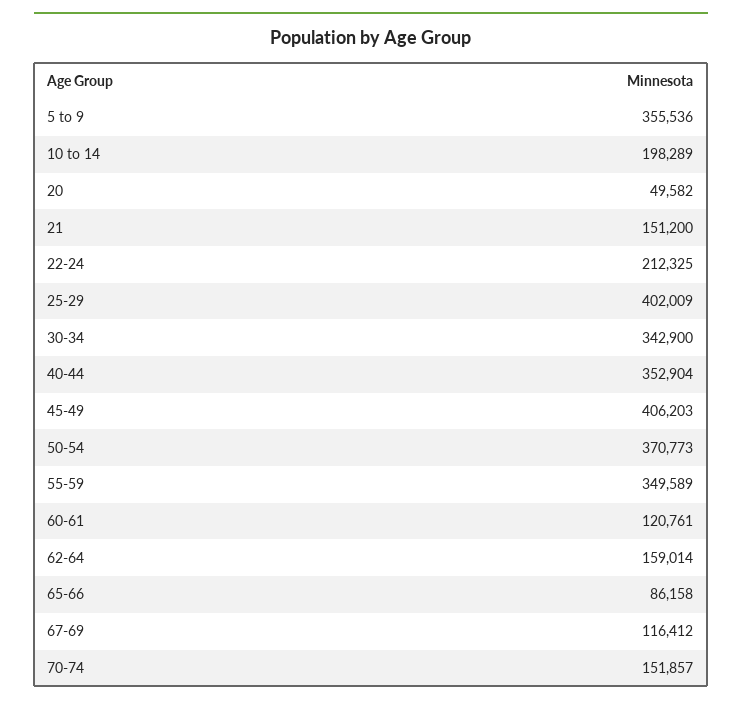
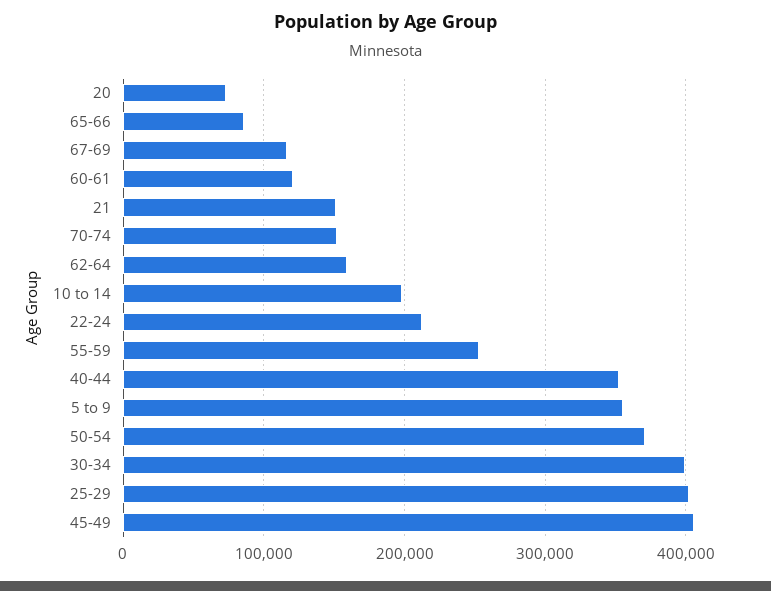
  {
    "5 to 9": 355536,
    "10 to 14": 198289,
-   "20": 49582,
+   "20": 70000,
    "21": 151200,
    "22-24": 212325,
    "25-29": 402009,
-   "30-34": 342900,
+   "30-34": 400000,
    "40-44": 352904,
    "45-49": 406203,
    "50-54": 370773,
-   "55-59": 349589,
+   "55-59": 250000,
    "60-61": 120761,
    "62-64": 159014,
    "65-66": 86158,
    "67-69": 116412,
    "70-74": 151857
  }

